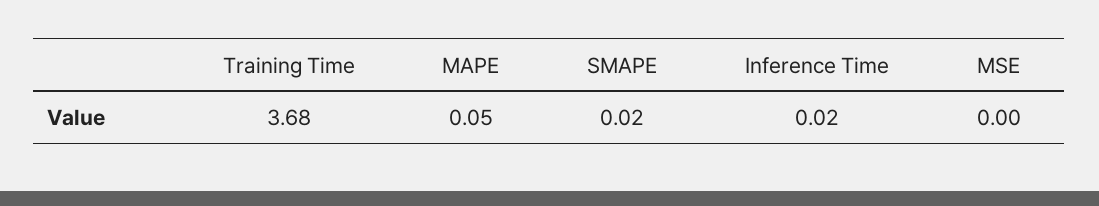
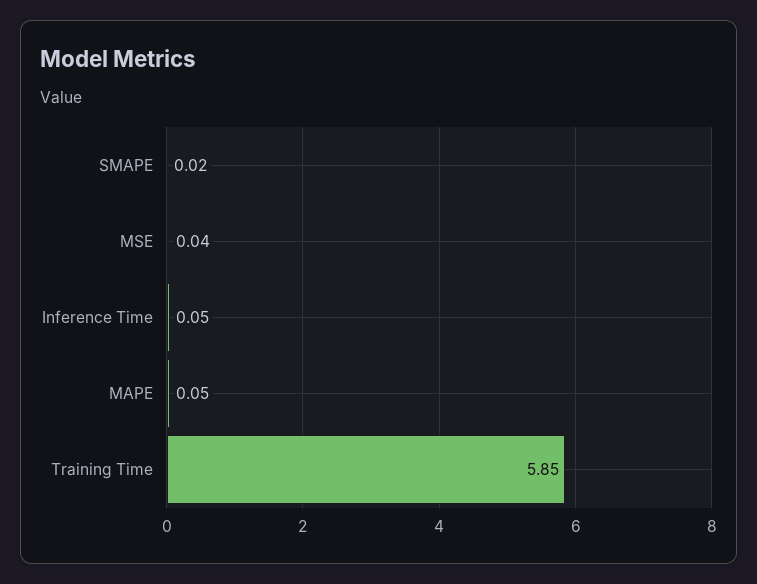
  {
-   "Training Time": 3.68,
+   "Training Time": 5.85,
    "MAPE": 0.05,
    "SMAPE": 0.02,
-   "Inference Time": 0.02,
+   "Inference Time": 0.05,
-   "MSE": 0
+   "MSE": 0.04
  }

